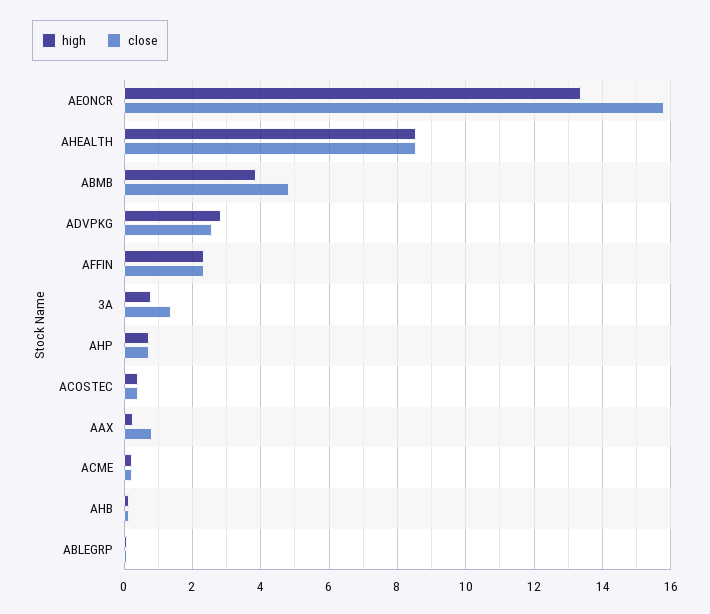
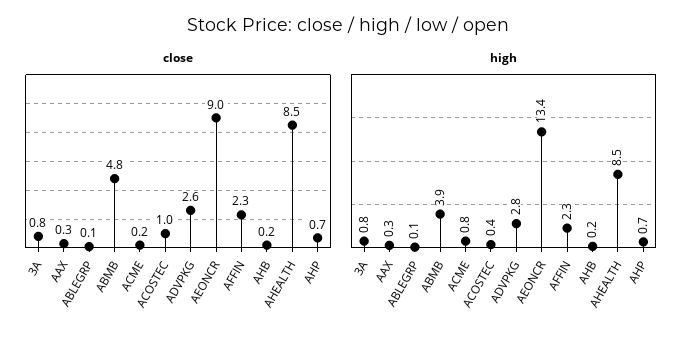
  {
    "high": {
      "AEONCR": 13.4,
      "AHEALTH": 8.5,
      "ABMB": 3.9,
      "ADVPKG": 2.8,
      "AFFIN": 2.3,
      "3A": 0.8,
      "AHP": 0.7,
      "ACOSTEC": 0.4,
      "AAX": 0.3,
-     "ACME": 0.2,
+     "ACME": 0.8,
      "AHB": 0.2,
      "ABLEGRP": 0.1
    },
    "close": {
-     "AEONCR": 15.8,
+     "AEONCR": 9,
      "AHEALTH": 8.5,
      "ABMB": 4.8,
      "ADVPKG": 2.6,
      "AFFIN": 2.3,
-     "3A": 1.4,
+     "3A": 0.8,
      "AHP": 0.7,
-     "ACOSTEC": 0.4,
+     "ACOSTEC": 1,
-     "AAX": 0.8,
+     "AAX": 0.3,
      "ACME": 0.2,
      "AHB": 0.2,
      "ABLEGRP": 0.1
    }
  }

